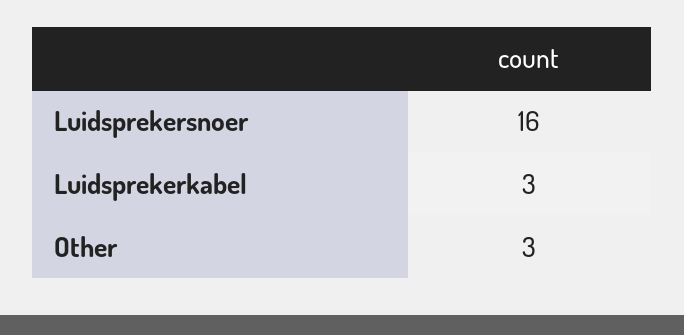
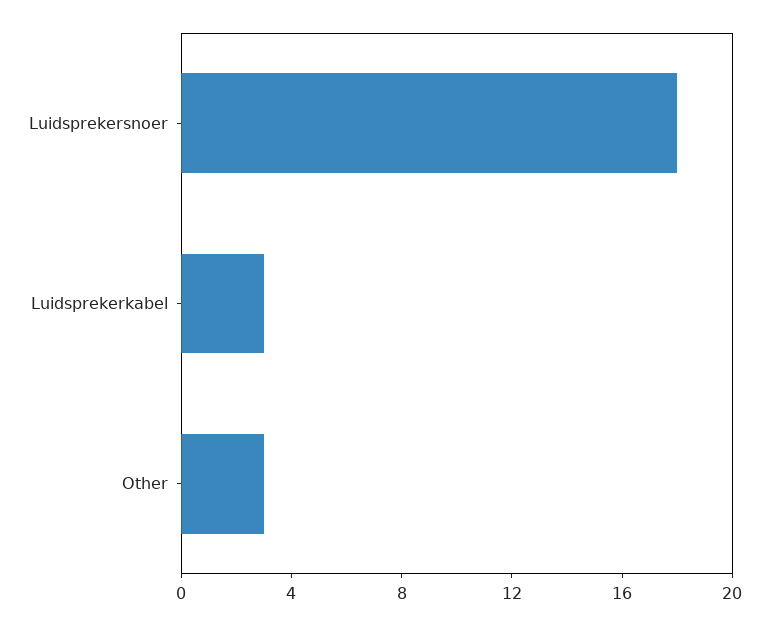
  {
-   "Luidsprekersnoer": 16,
+   "Luidsprekersnoer": 18,
    "Luidsprekerkabel": 3,
    "Other": 3
  }

